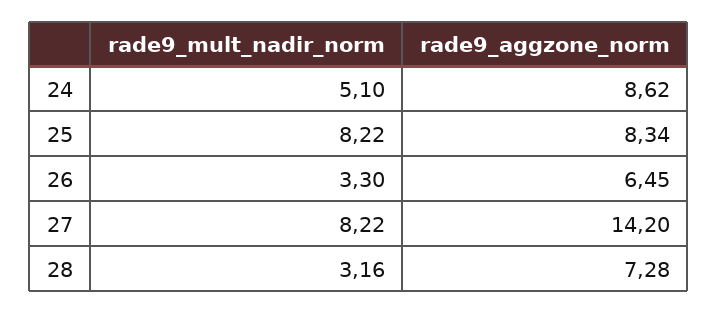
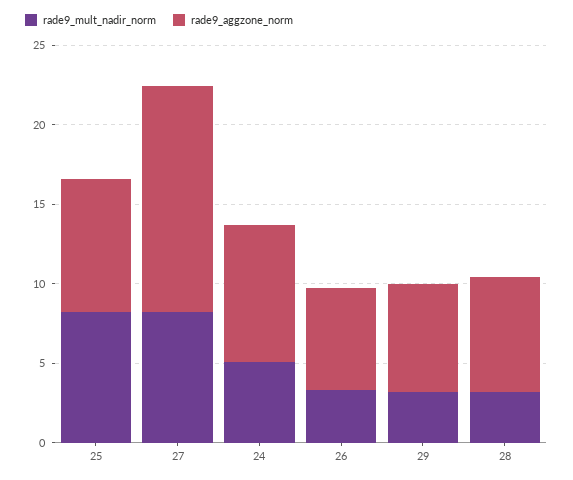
  {
    "rade9_mult_nadir_norm": {
      "24": 5.1,
      "25": 8.22,
      "26": 3.3,
      "27": 8.22,
-     "28": 3.16
+     "28": 3.16,
+     "29": 3
    },
    "rade9_aggzone_norm": {
      "24": 8.62,
      "25": 8.34,
      "26": 6.45,
      "27": 14.2,
-     "28": 7.28
+     "28": 7.28,
+     "29": 7
    }
  }

